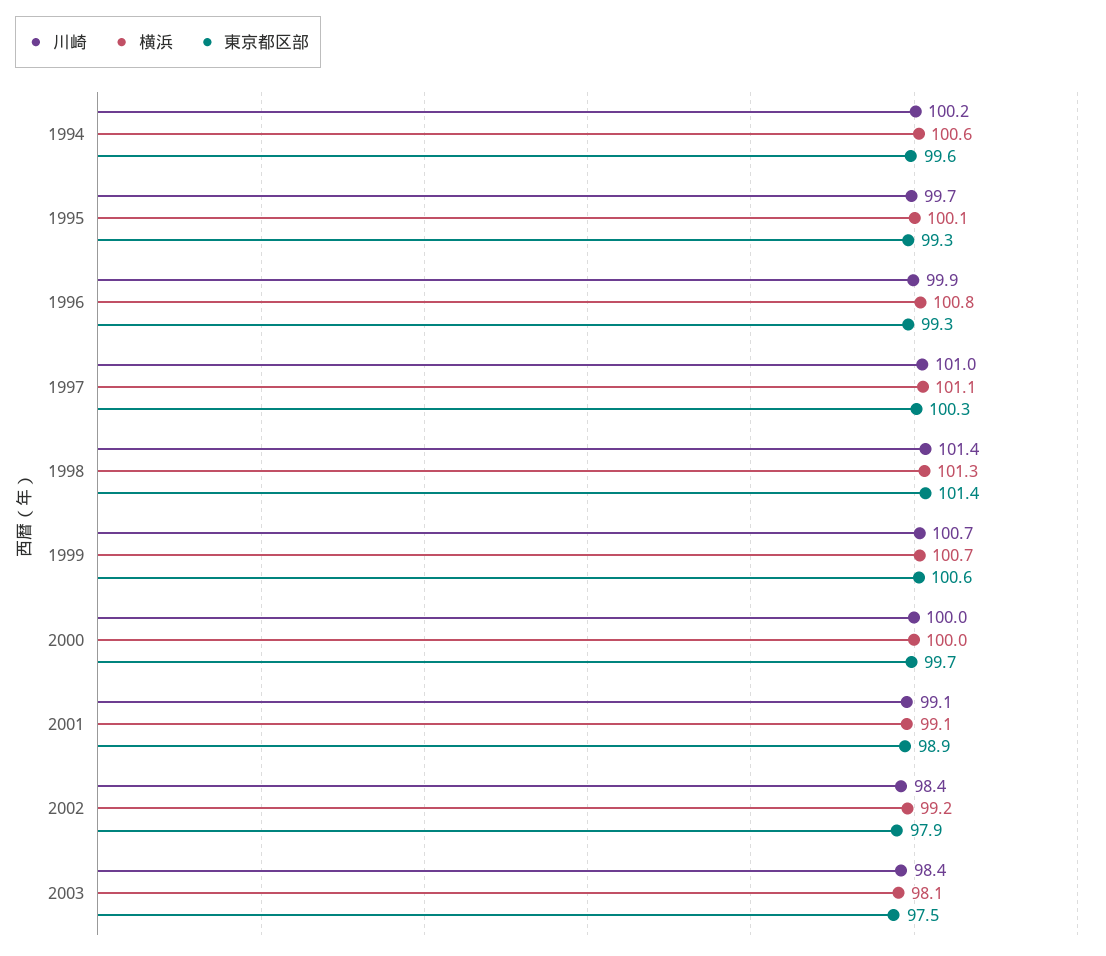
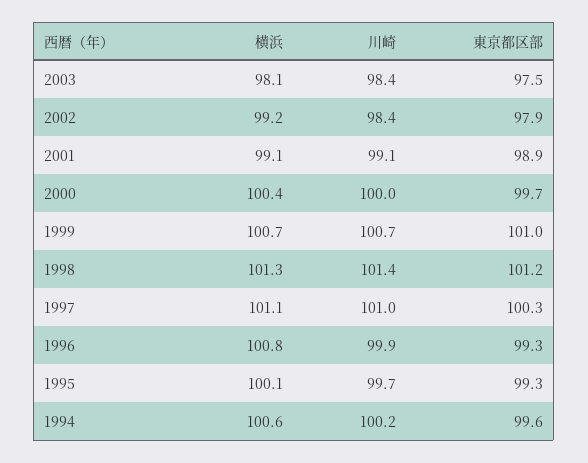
  {
    "川崎": {
      "1994": 100.2,
      "1995": 99.7,
      "1996": 99.9,
      "1997": 101,
      "1998": 101.4,
      "1999": 100.7,
      "2000": 100,
      "2001": 99.1,
      "2002": 98.4,
      "2003": 98.4
    },
    "横浜": {
      "1994": 100.6,
      "1995": 100.1,
      "1996": 100.8,
      "1997": 101.1,
      "1998": 101.3,
      "1999": 100.7,
-     "2000": 100,
+     "2000": 100.4,
      "2001": 99.1,
      "2002": 99.2,
      "2003": 98.1
    },
    "東京都区部": {
      "1994": 99.6,
      "1995": 99.3,
      "1996": 99.3,
      "1997": 100.3,
-     "1998": 101.4,
+     "1998": 101.2,
-     "1999": 100.6,
+     "1999": 101,
      "2000": 99.7,
      "2001": 98.9,
      "2002": 97.9,
      "2003": 97.5
    }
  }

